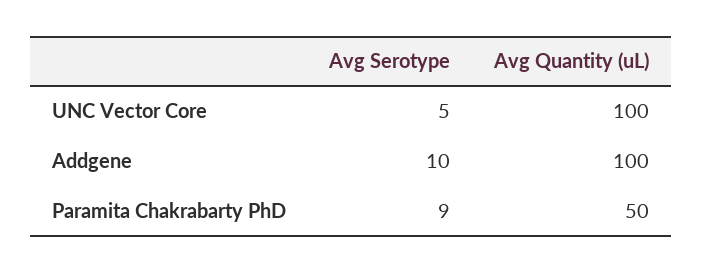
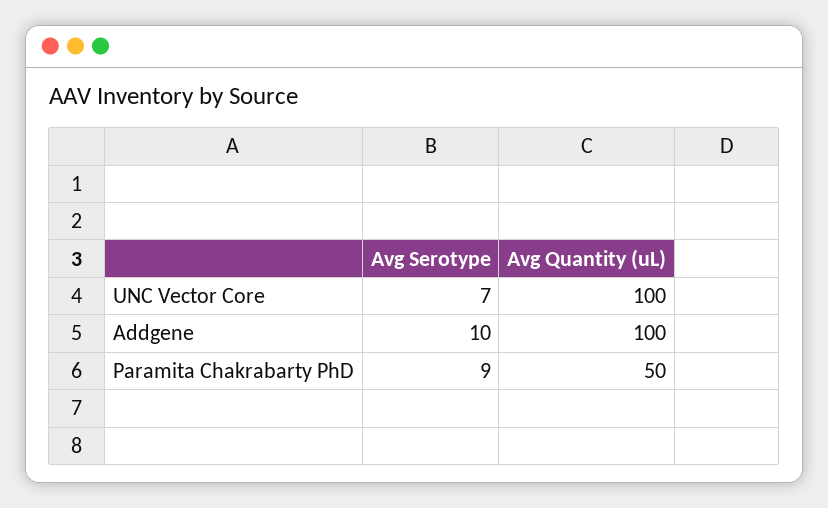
  {
    "Avg Serotype": {
-     "UNC Vector Core": 5,
+     "UNC Vector Core": 7,
      "Addgene": 10,
      "Paramita Chakrabarty PhD": 9
    },
    "Avg Quantity (uL)": {
      "UNC Vector Core": 100,
      "Addgene": 100,
      "Paramita Chakrabarty PhD": 50
    }
  }

